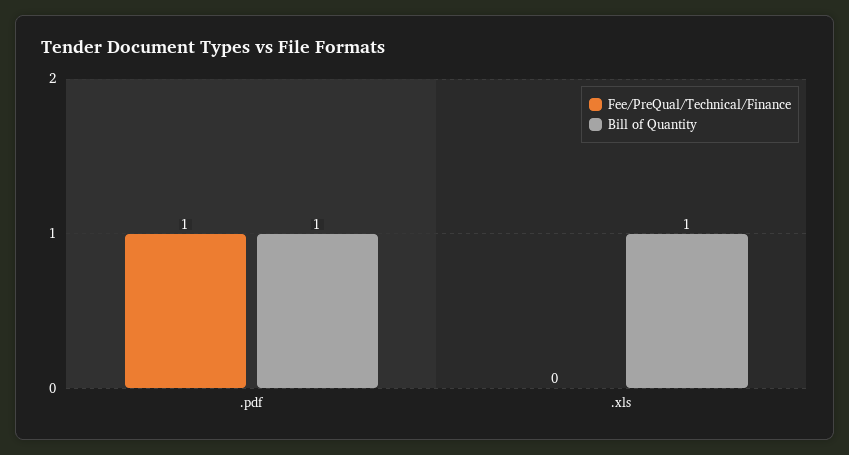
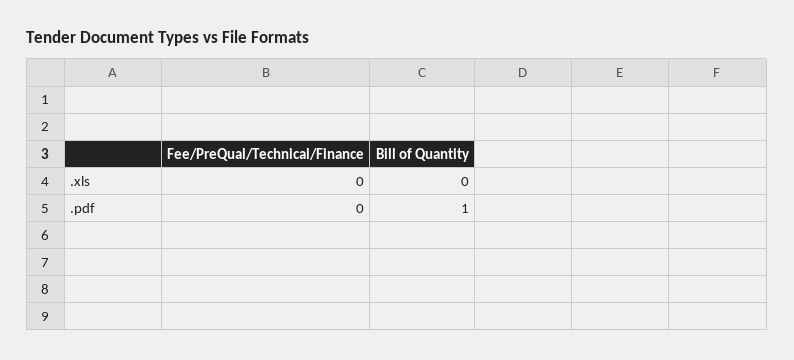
  {
    "Fee/PreQual/Technical/Finance": {
-     ".pdf": 1,
+     ".pdf": 0,
      ".xls": 0
    },
    "Bill of Quantity": {
      ".pdf": 1,
-     ".xls": 1
+     ".xls": 0
    }
  }

